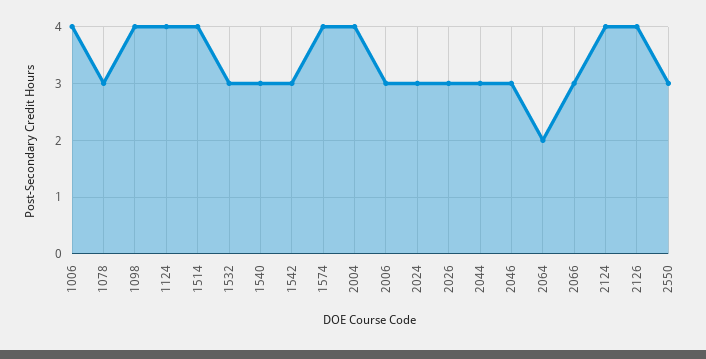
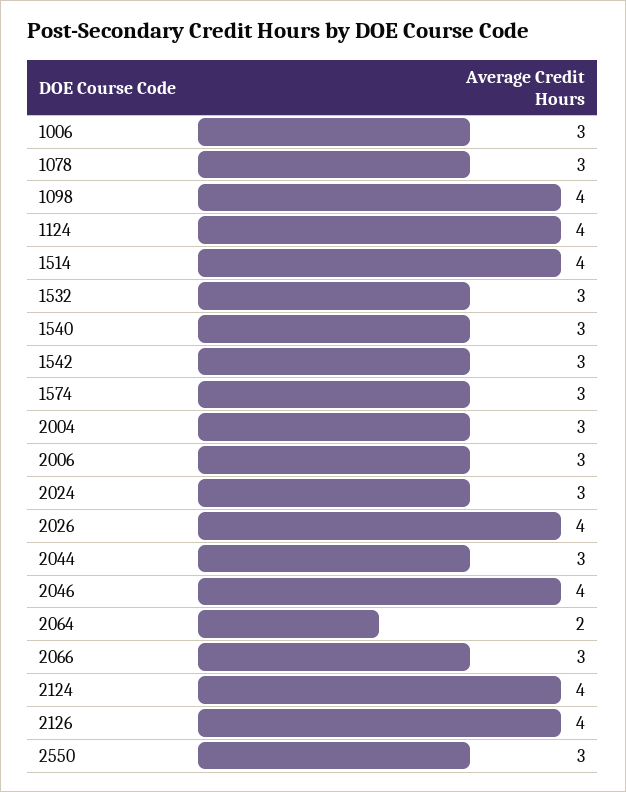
  {
-   "1006": 4,
+   "1006": 3,
    "1078": 3,
    "1098": 4,
    "1124": 4,
    "1514": 4,
    "1532": 3,
    "1540": 3,
    "1542": 3,
-   "1574": 4,
+   "1574": 3,
-   "2004": 4,
+   "2004": 3,
    "2006": 3,
    "2024": 3,
-   "2026": 3,
+   "2026": 4,
    "2044": 3,
-   "2046": 3,
+   "2046": 4,
    "2064": 2,
    "2066": 3,
    "2124": 4,
    "2126": 4,
    "2550": 3
  }

